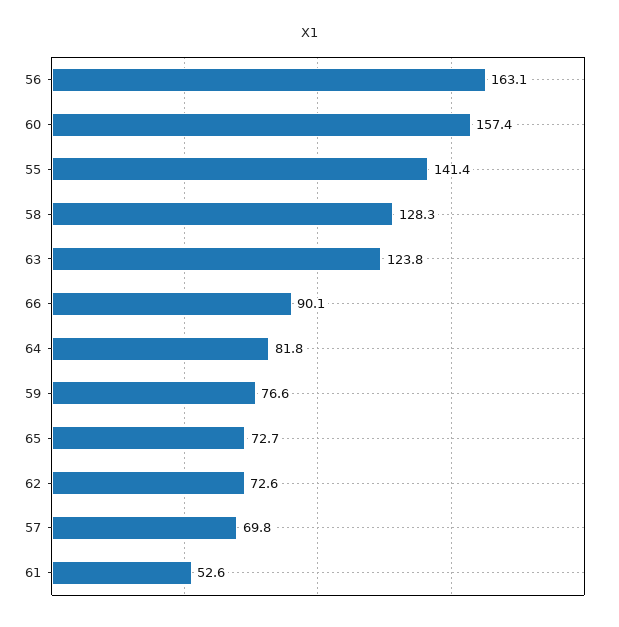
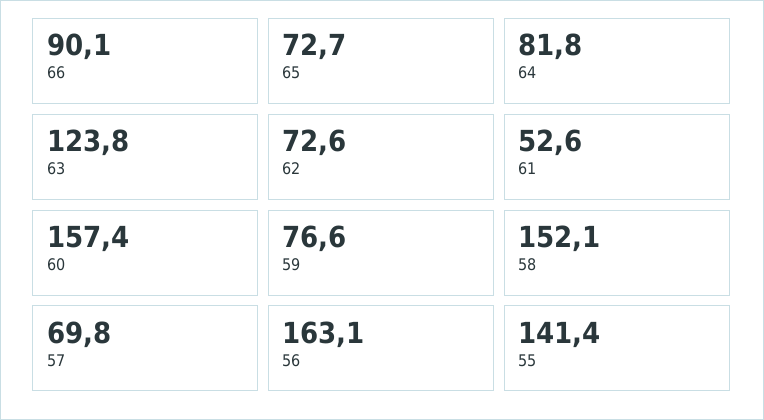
  {
    "56": 163.1,
    "60": 157.4,
    "55": 141.4,
-   "58": 128.3,
+   "58": 152.1,
    "63": 123.8,
    "66": 90.1,
    "64": 81.8,
    "59": 76.6,
    "65": 72.7,
    "62": 72.6,
    "57": 69.8,
    "61": 52.6
  }

